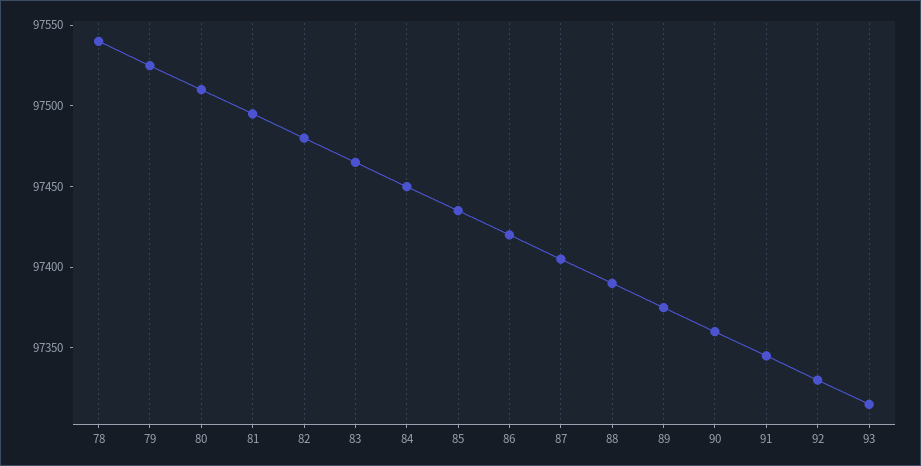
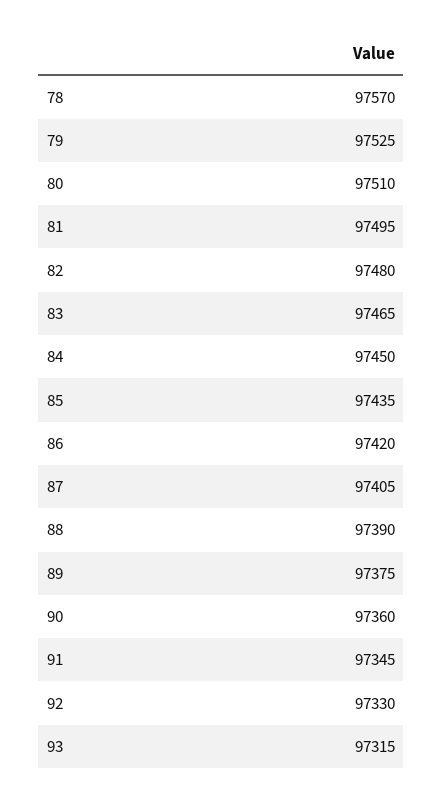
  {
-   "78": 97540,
+   "78": 97570,
    "79": 97525,
    "80": 97510,
    "81": 97495,
    "82": 97480,
    "83": 97465,
    "84": 97450,
    "85": 97435,
    "86": 97420,
    "87": 97405,
    "88": 97390,
    "89": 97375,
    "90": 97360,
    "91": 97345,
    "92": 97330,
    "93": 97315
  }

